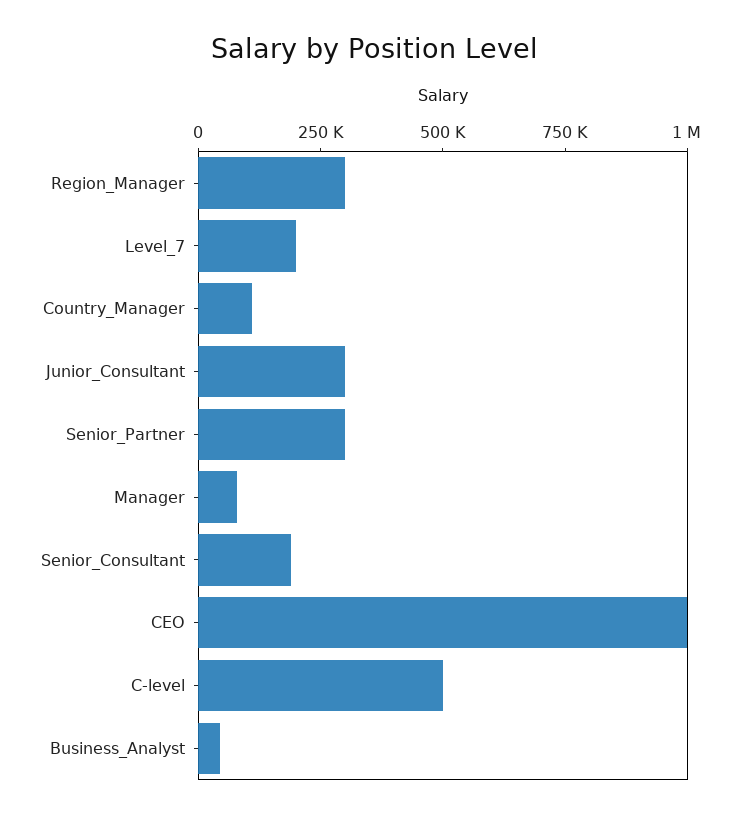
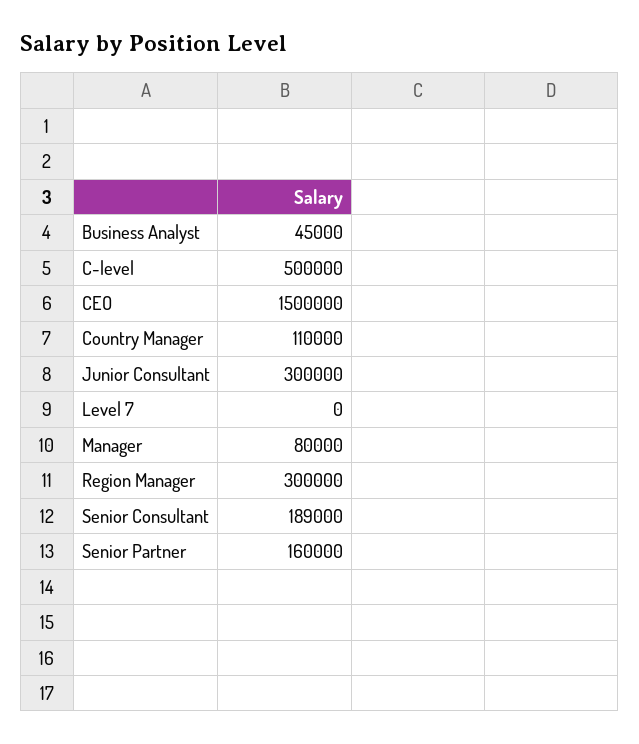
  {
    "Region_Manager": 300000,
-   "Level_7": 200000,
+   "Level_7": 0,
    "Country_Manager": 110000,
    "Junior_Consultant": 300000,
-   "Senior_Partner": 300000,
+   "Senior_Partner": 160000,
    "Manager": 80000,
    "Senior_Consultant": 189000,
-   "CEO": 1000000,
+   "CEO": 1500000,
    "C-level": 500000,
    "Business_Analyst": 45000
  }

